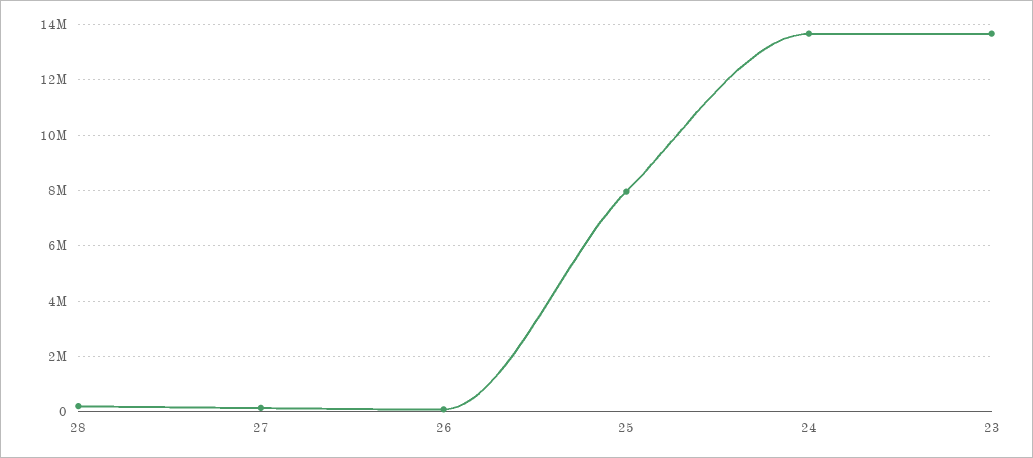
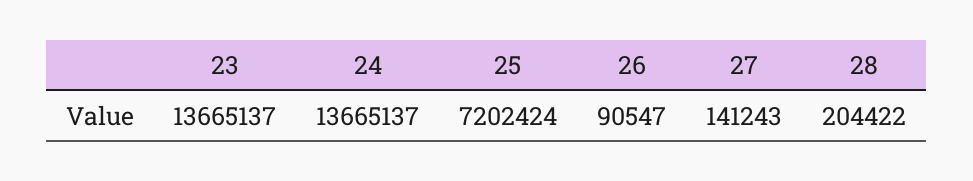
  {
    "28": 204422,
    "27": 141243,
    "26": 90547,
-   "25": 8000000,
+   "25": 7202424,
    "24": 13665137,
    "23": 13665137
  }

